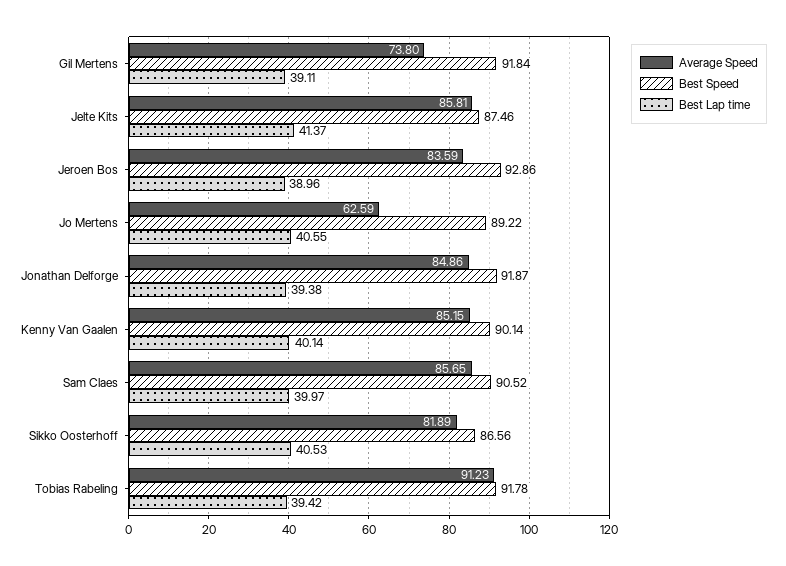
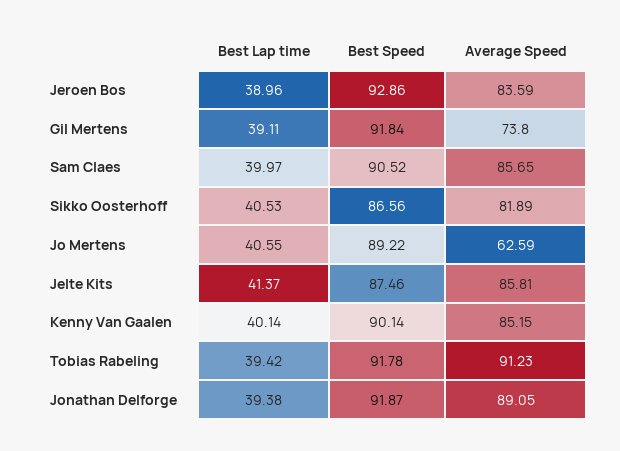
  {
    "Average Speed": {
      "Gil Mertens": 73.8,
      "Jelte Kits": 85.81,
      "Jeroen Bos": 83.59,
      "Jo Mertens": 62.59,
-     "Jonathan Delforge": 84.86,
+     "Jonathan Delforge": 89.05,
      "Kenny Van Gaalen": 85.15,
      "Sam Claes": 85.65,
      "Sikko Oosterhoff": 81.89,
      "Tobias Rabeling": 91.23
    },
    "Best Speed": {
      "Gil Mertens": 91.84,
      "Jelte Kits": 87.46,
      "Jeroen Bos": 92.86,
      "Jo Mertens": 89.22,
      "Jonathan Delforge": 91.87,
      "Kenny Van Gaalen": 90.14,
      "Sam Claes": 90.52,
      "Sikko Oosterhoff": 86.56,
      "Tobias Rabeling": 91.78
    },
    "Best Lap time": {
      "Gil Mertens": 39.11,
      "Jelte Kits": 41.37,
      "Jeroen Bos": 38.96,
      "Jo Mertens": 40.55,
      "Jonathan Delforge": 39.38,
      "Kenny Van Gaalen": 40.14,
      "Sam Claes": 39.97,
      "Sikko Oosterhoff": 40.53,
      "Tobias Rabeling": 39.42
    }
  }

